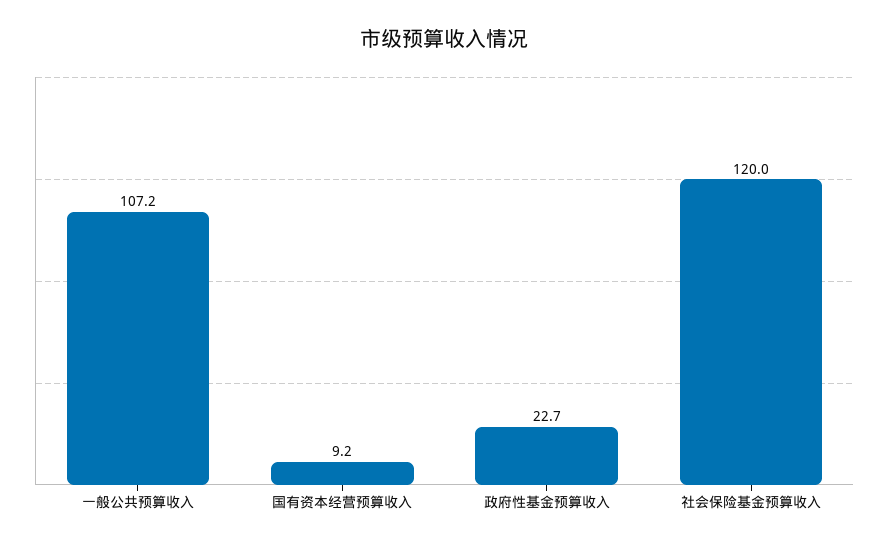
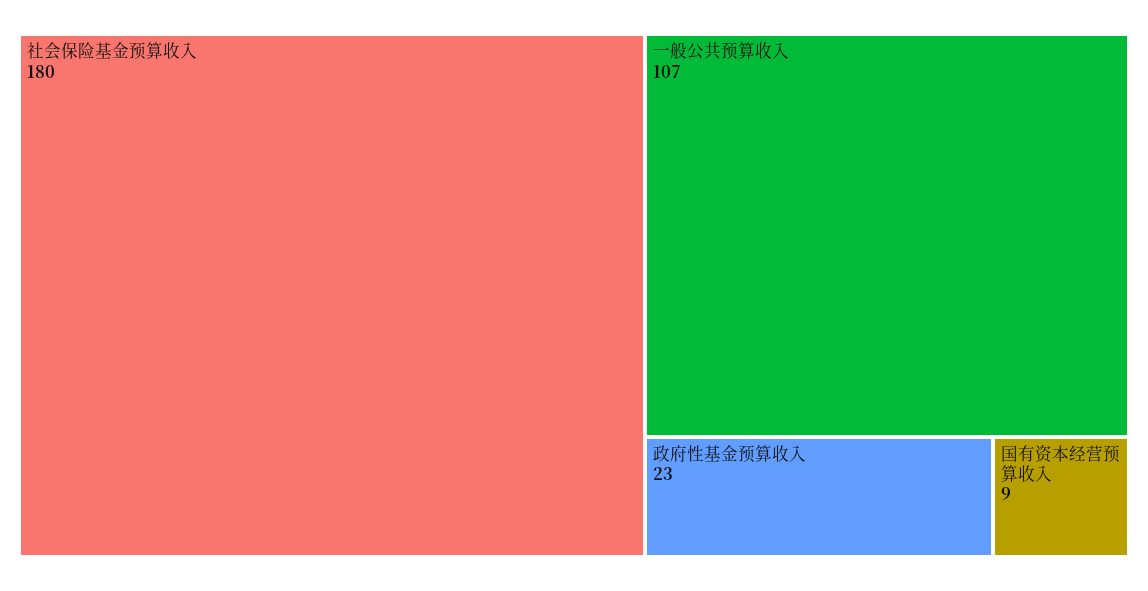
  {
    "一般公共预算收入": 107.2,
    "国有资本经营预算收入": 9.2,
    "政府性基金预算收入": 22.7,
-   "社会保险基金预算收入": 120
+   "社会保险基金预算收入": 180
  }

